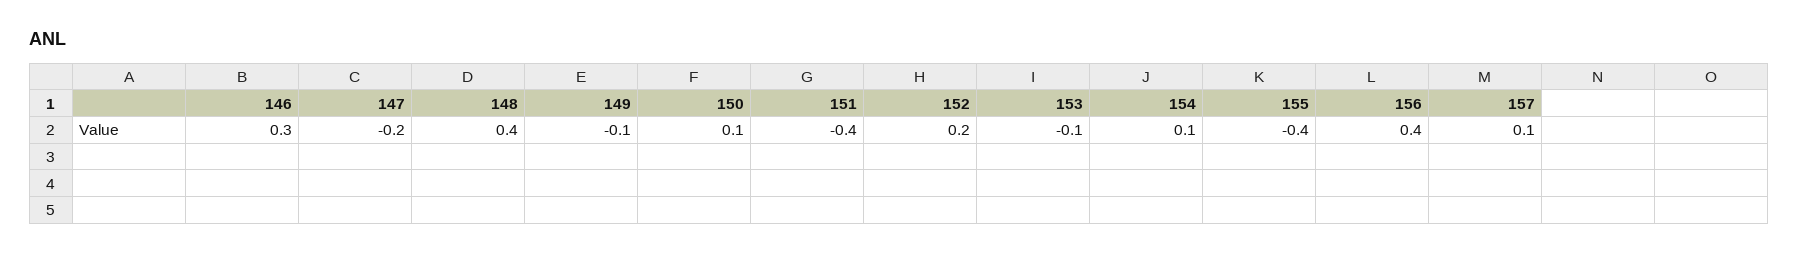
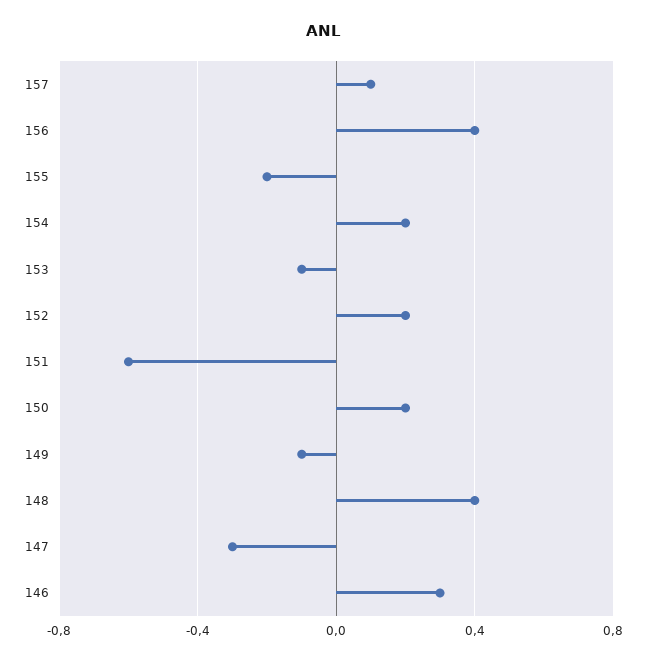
  {
    "146": 0.3,
-   "147": -0.2,
+   "147": -0.3,
    "148": 0.4,
    "149": -0.1,
-   "150": 0.1,
+   "150": 0.2,
-   "151": -0.4,
+   "151": -0.6,
    "152": 0.2,
    "153": -0.1,
-   "154": 0.1,
+   "154": 0.2,
-   "155": -0.4,
+   "155": -0.2,
    "156": 0.4,
    "157": 0.1
  }

